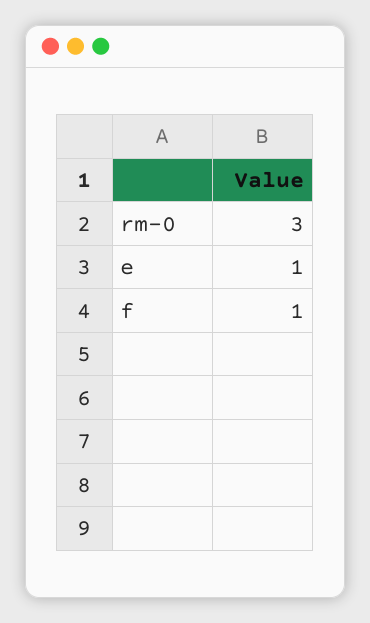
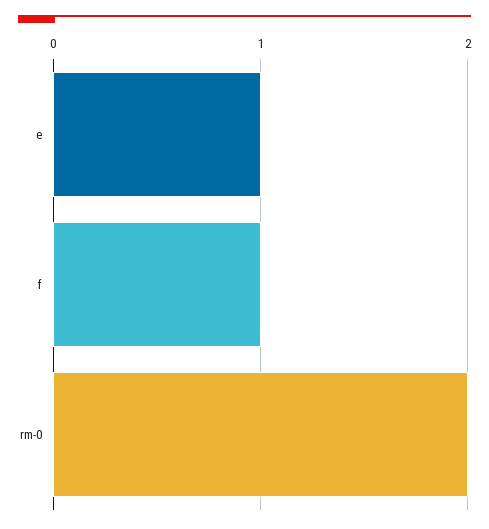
  {
-   "rm-0": 3,
+   "rm-0": 2,
    "e": 1,
    "f": 1
  }

